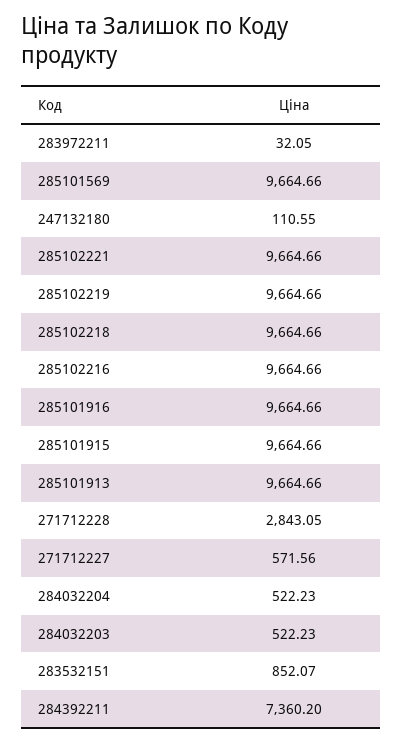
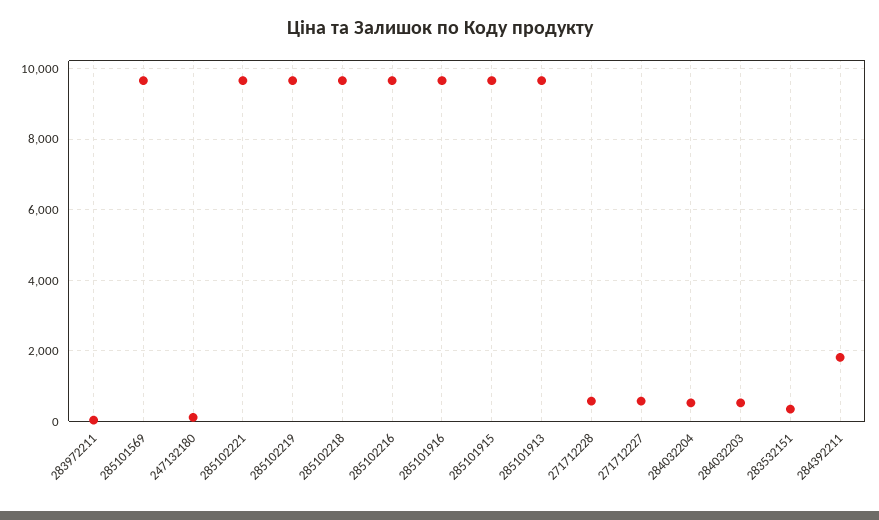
  {
    "283972211": 32.05,
    "285101569": 9664.66,
    "247132180": 110.55,
    "285102221": 9664.66,
    "285102219": 9664.66,
    "285102218": 9664.66,
    "285102216": 9664.66,
    "285101916": 9664.66,
    "285101915": 9664.66,
    "285101913": 9664.66,
-   "271712228": 2843.05,
+   "271712228": 600,
    "271712227": 571.56,
    "284032204": 522.23,
    "284032203": 522.23,
-   "283532151": 852.07,
+   "283532151": 400,
-   "284392211": 7360.2
+   "284392211": 1800
  }

